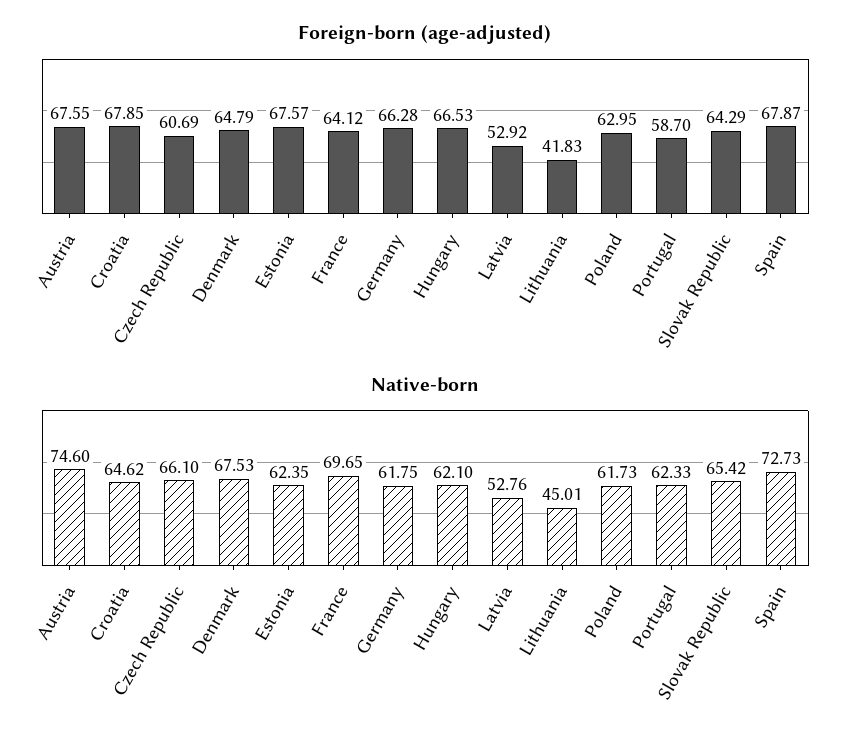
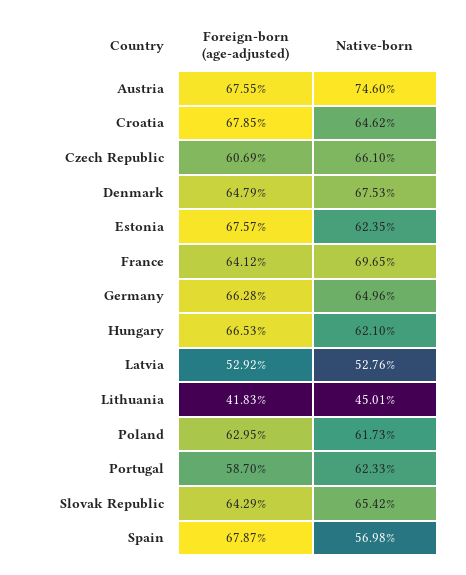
  {
    "Foreign-born (age-adjusted)": {
      "Austria": 67.55,
      "Croatia": 67.85,
      "Czech Republic": 60.69,
      "Denmark": 64.79,
      "Estonia": 67.57,
      "France": 64.12,
      "Germany": 66.28,
      "Hungary": 66.53,
      "Latvia": 52.92,
      "Lithuania": 41.83,
      "Poland": 62.95,
      "Portugal": 58.7,
      "Slovak Republic": 64.29,
      "Spain": 67.87
    },
    "Native-born": {
      "Austria": 74.6,
      "Croatia": 64.62,
      "Czech Republic": 66.1,
      "Denmark": 67.53,
      "Estonia": 62.35,
      "France": 69.65,
-     "Germany": 61.75,
+     "Germany": 64.96,
      "Hungary": 62.1,
      "Latvia": 52.76,
      "Lithuania": 45.01,
      "Poland": 61.73,
      "Portugal": 62.33,
      "Slovak Republic": 65.42,
-     "Spain": 72.73
+     "Spain": 56.98
    }
  }

